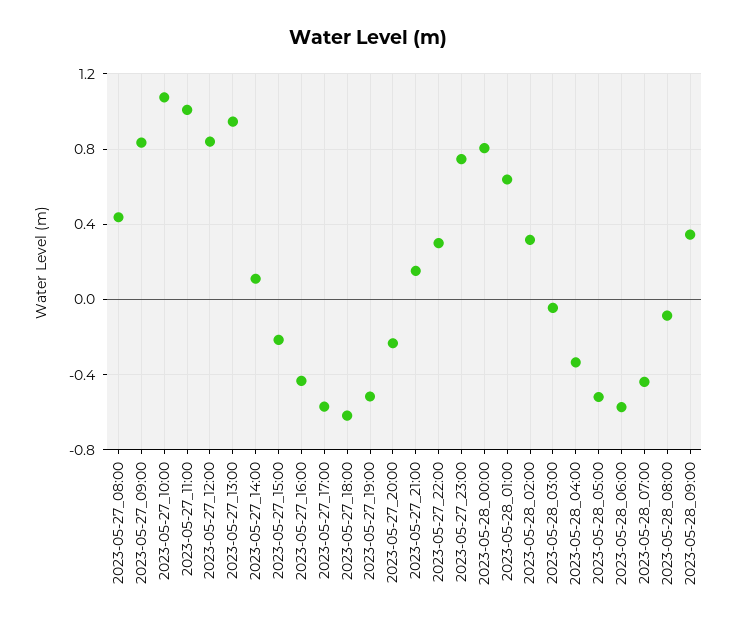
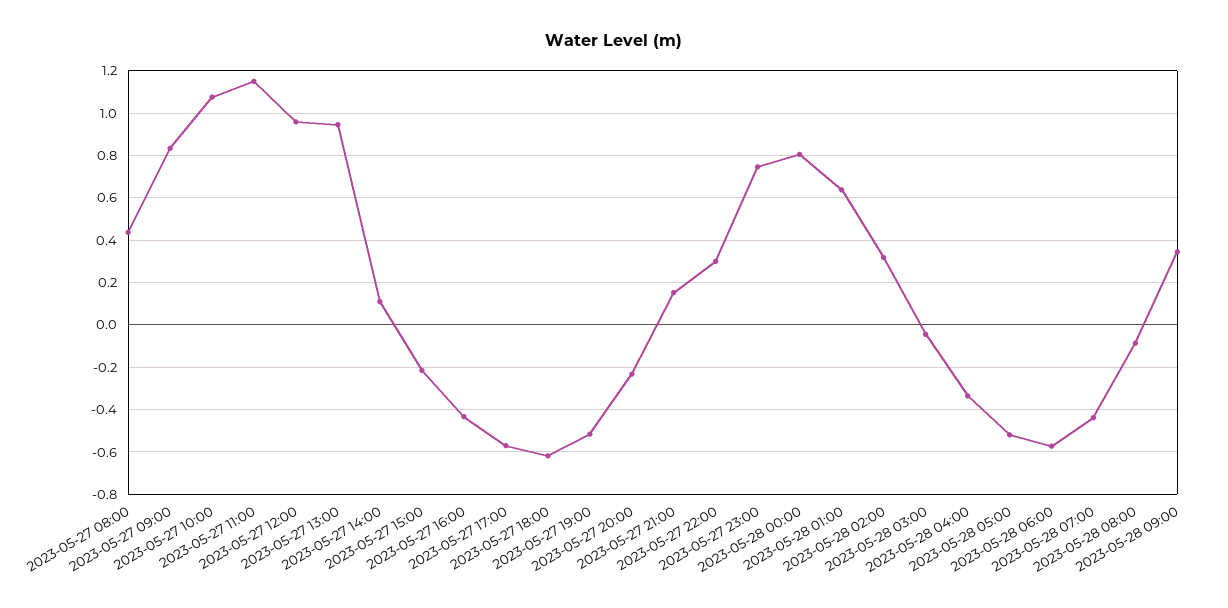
  {
    "2023-05-27_08:00": 0.45,
    "2023-05-27_09:00": 0.85,
    "2023-05-27_10:00": 1.1,
-   "2023-05-27_11:00": 1,
+   "2023-05-27_11:00": 1.15,
-   "2023-05-27_12:00": 0.85,
+   "2023-05-27_12:00": 0.95,
    "2023-05-27_13:00": 0.95,
    "2023-05-27_14:00": 0.1,
    "2023-05-27_15:00": -0.2,
    "2023-05-27_16:00": -0.45,
    "2023-05-27_17:00": -0.55,
    "2023-05-27_18:00": -0.6,
    "2023-05-27_19:00": -0.5,
    "2023-05-27_20:00": -0.25,
    "2023-05-27_21:00": 0.15,
    "2023-05-27_22:00": 0.3,
    "2023-05-27_23:00": 0.75,
    "2023-05-28_00:00": 0.8,
    "2023-05-28_01:00": 0.65,
    "2023-05-28_02:00": 0.3,
    "2023-05-28_03:00": -0.05,
    "2023-05-28_04:00": -0.35,
    "2023-05-28_05:00": -0.5,
    "2023-05-28_06:00": -0.55,
    "2023-05-28_07:00": -0.45,
    "2023-05-28_08:00": -0.1,
    "2023-05-28_09:00": 0.35
  }

